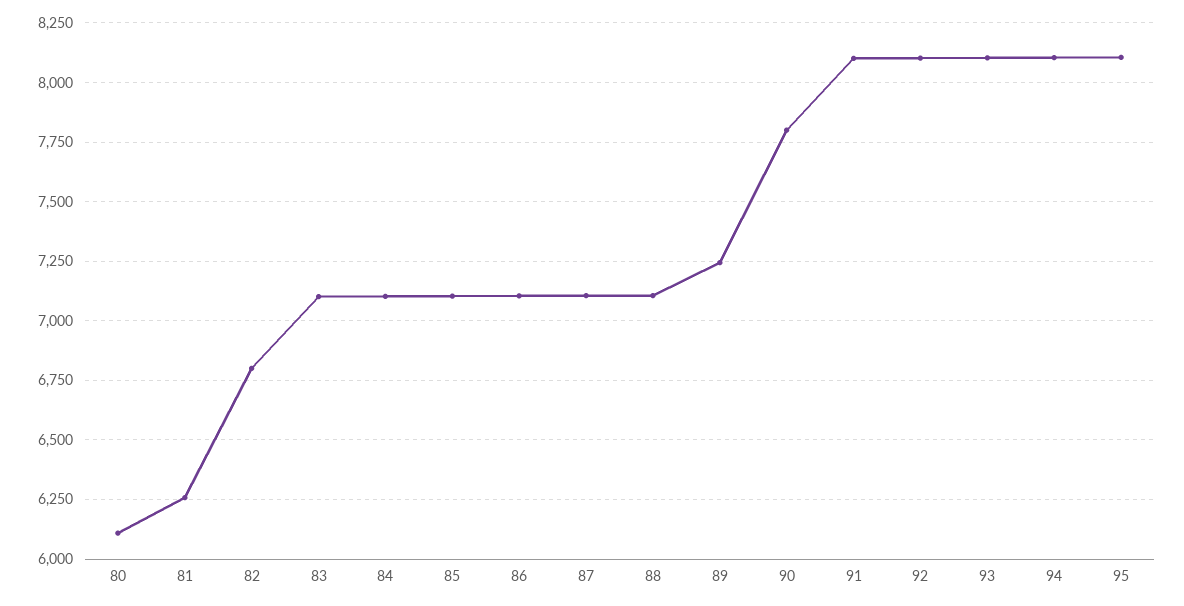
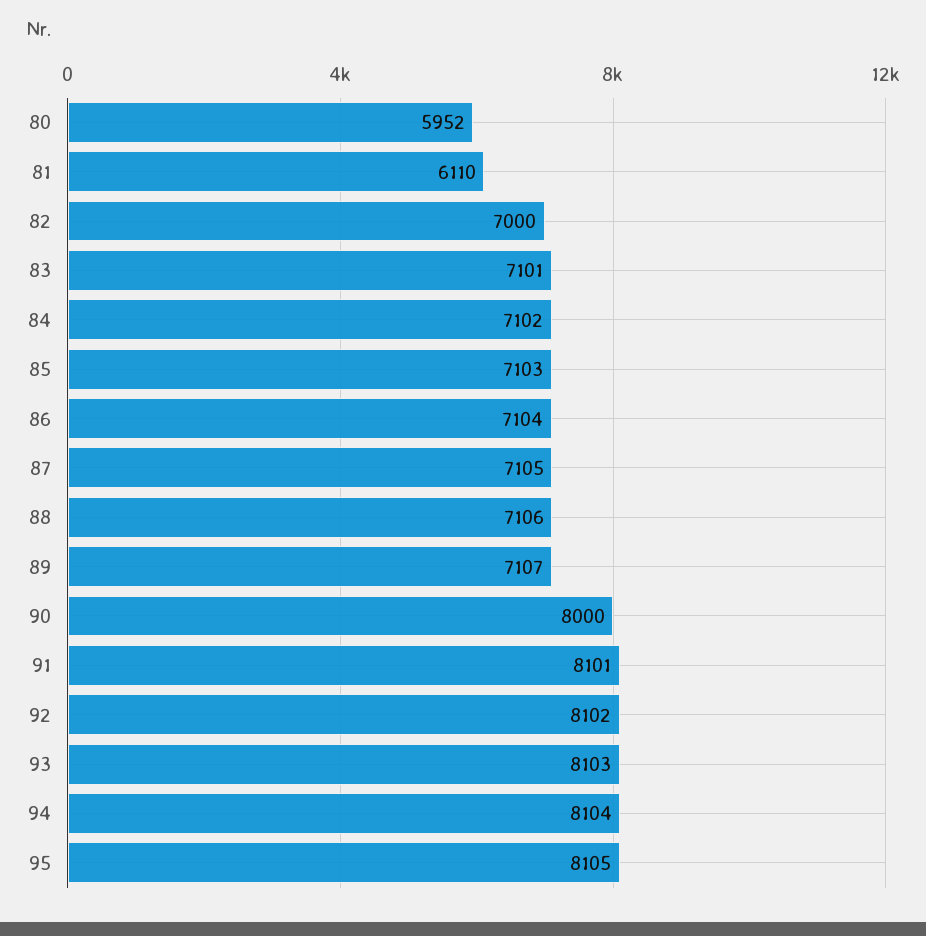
  {
-   "80": 6100,
+   "80": 5952,
-   "81": 6250,
+   "81": 6110,
-   "82": 6800,
+   "82": 7000,
    "83": 7101,
    "84": 7102,
    "85": 7103,
    "86": 7104,
    "87": 7105,
    "88": 7106,
-   "89": 7250,
+   "89": 7107,
-   "90": 7800,
+   "90": 8000,
    "91": 8101,
    "92": 8102,
    "93": 8103,
    "94": 8104,
    "95": 8105
  }

